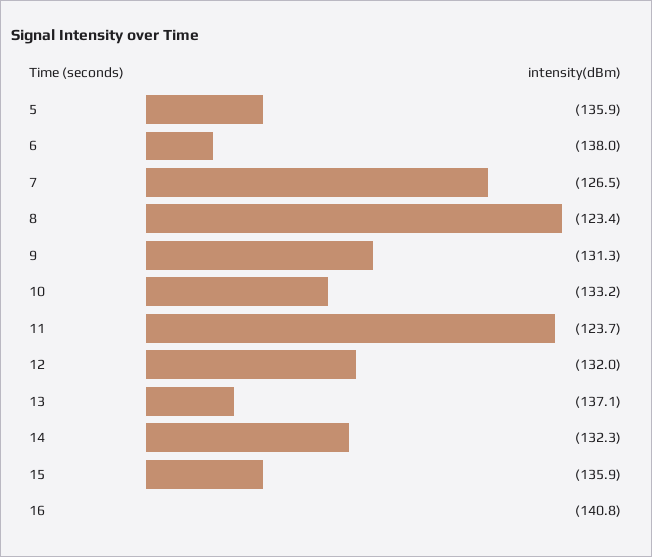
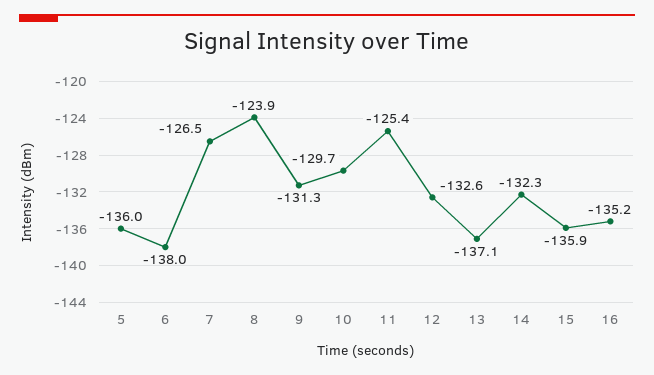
  {
-   "5": -135.9,
+   "5": -136,
    "6": -138,
    "7": -126.5,
-   "8": -123.4,
+   "8": -123.9,
    "9": -131.3,
-   "10": -133.2,
+   "10": -129.7,
-   "11": -123.7,
+   "11": -125.4,
-   "12": -132,
+   "12": -132.6,
    "13": -137.1,
    "14": -132.3,
    "15": -135.9,
-   "16": -140.8
+   "16": -135.2
  }

